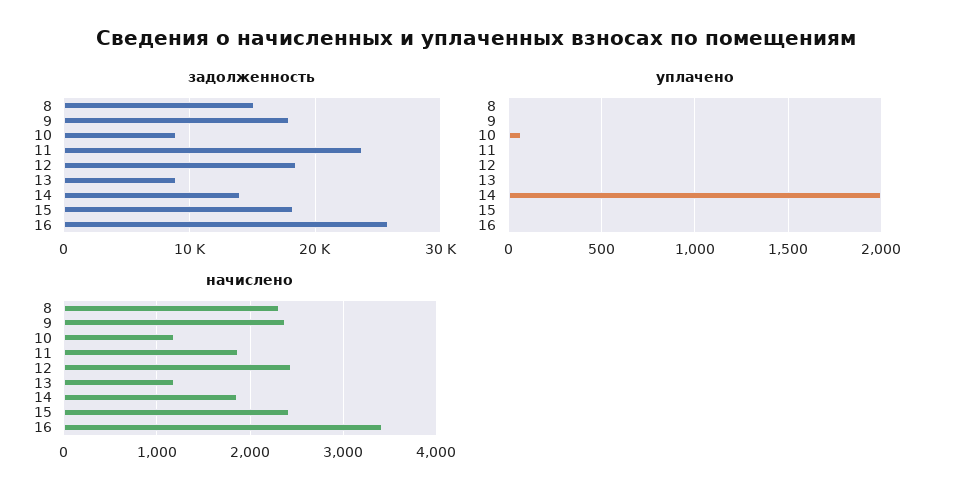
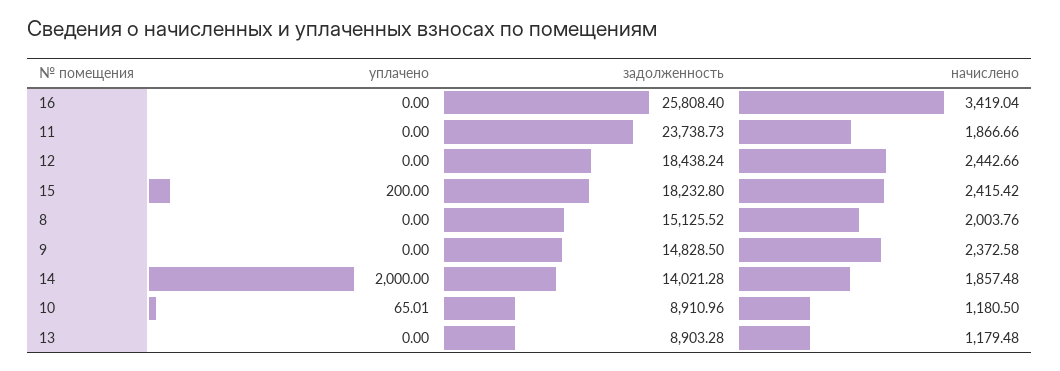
  {
    "задолженность": {
      "8": 15125.52,
-     "9": 18000,
+     "9": 14828.5,
      "10": 8910.96,
      "11": 23738.73,
      "12": 18438.24,
      "13": 8903.28,
      "14": 14021.28,
      "15": 18232.8,
      "16": 25808.4
    },
    "уплачено": {
      "8": 0,
      "9": 0,
      "10": 65.01,
      "11": 0,
      "12": 0,
      "13": 0,
      "14": 2000,
-     "15": 0,
+     "15": 200,
      "16": 0
    },
    "начислено": {
-     "8": 2300,
+     "8": 2003.76,
      "9": 2372.58,
      "10": 1180.5,
      "11": 1866.66,
      "12": 2442.66,
      "13": 1179.48,
      "14": 1857.48,
      "15": 2415.42,
      "16": 3419.04
    }
  }

